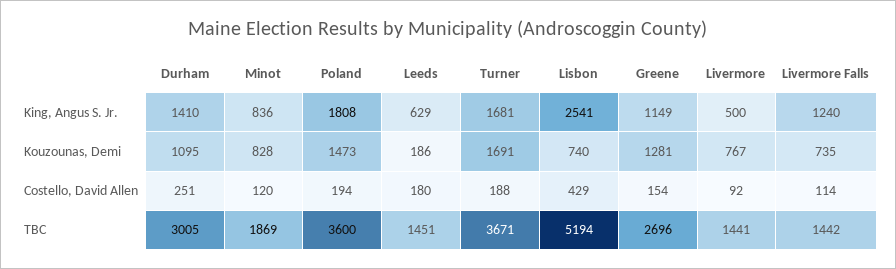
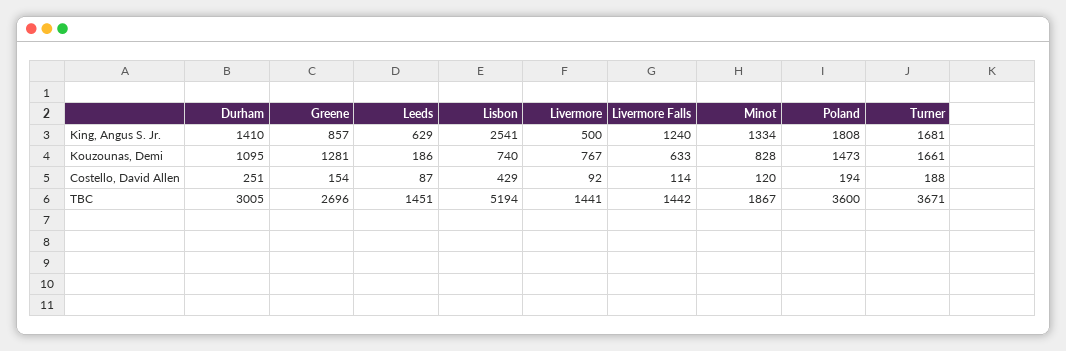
  {
    "Durham": {
      "King, Angus S. Jr.": 1410,
      "Kouzounas, Demi": 1095,
      "Costello, David Allen": 251,
      "TBC": 3005
    },
    "Minot": {
-     "King, Angus S. Jr.": 836,
+     "King, Angus S. Jr.": 1334,
      "Kouzounas, Demi": 828,
      "Costello, David Allen": 120,
-     "TBC": 1869
+     "TBC": 1867
    },
    "Poland": {
      "King, Angus S. Jr.": 1808,
      "Kouzounas, Demi": 1473,
      "Costello, David Allen": 194,
      "TBC": 3600
    },
    "Leeds": {
      "King, Angus S. Jr.": 629,
      "Kouzounas, Demi": 186,
-     "Costello, David Allen": 180,
+     "Costello, David Allen": 87,
      "TBC": 1451
    },
    "Turner": {
      "King, Angus S. Jr.": 1681,
-     "Kouzounas, Demi": 1691,
+     "Kouzounas, Demi": 1661,
      "Costello, David Allen": 188,
      "TBC": 3671
    },
    "Lisbon": {
      "King, Angus S. Jr.": 2541,
      "Kouzounas, Demi": 740,
      "Costello, David Allen": 429,
      "TBC": 5194
    },
    "Greene": {
-     "King, Angus S. Jr.": 1149,
+     "King, Angus S. Jr.": 857,
      "Kouzounas, Demi": 1281,
      "Costello, David Allen": 154,
      "TBC": 2696
    },
    "Livermore": {
      "King, Angus S. Jr.": 500,
      "Kouzounas, Demi": 767,
      "Costello, David Allen": 92,
      "TBC": 1441
    },
    "Livermore Falls": {
      "King, Angus S. Jr.": 1240,
-     "Kouzounas, Demi": 735,
+     "Kouzounas, Demi": 633,
      "Costello, David Allen": 114,
      "TBC": 1442
    }
  }

